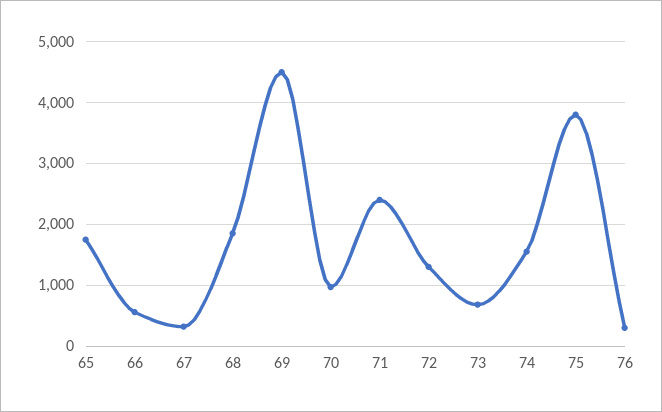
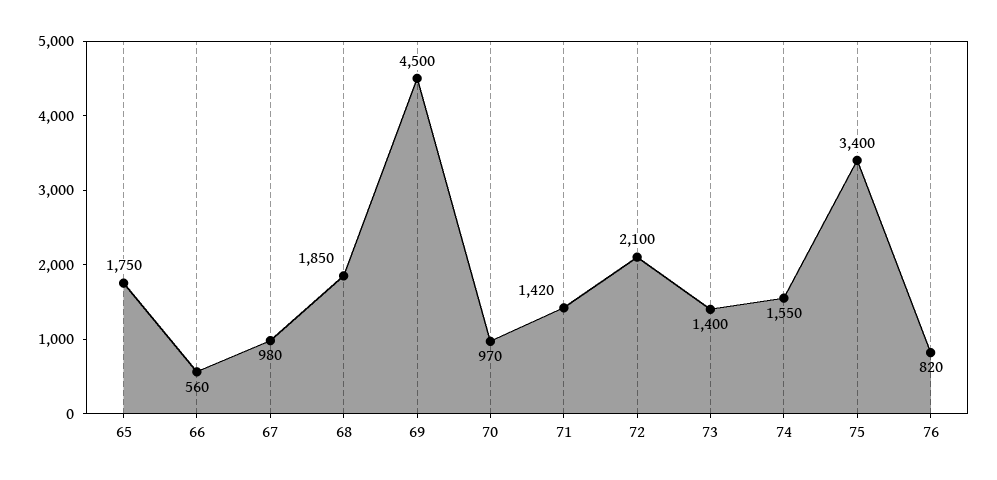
  {
    "65": 1750,
    "66": 560,
-   "67": 300,
+   "67": 980,
    "68": 1850,
    "69": 4500,
    "70": 970,
-   "71": 2400,
+   "71": 1420,
-   "72": 1300,
+   "72": 2100,
-   "73": 700,
+   "73": 1400,
    "74": 1550,
-   "75": 3800,
+   "75": 3400,
-   "76": 300
+   "76": 820
  }

